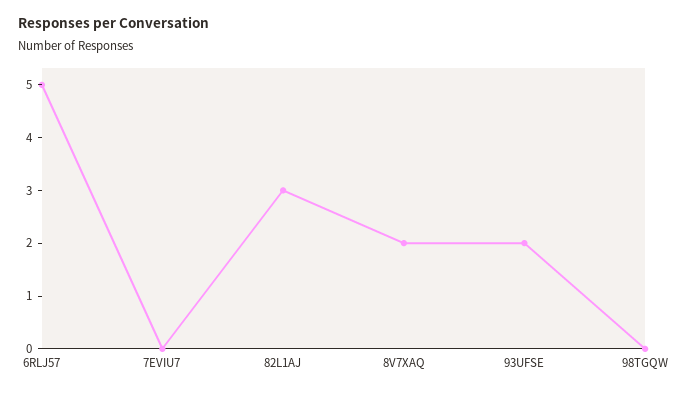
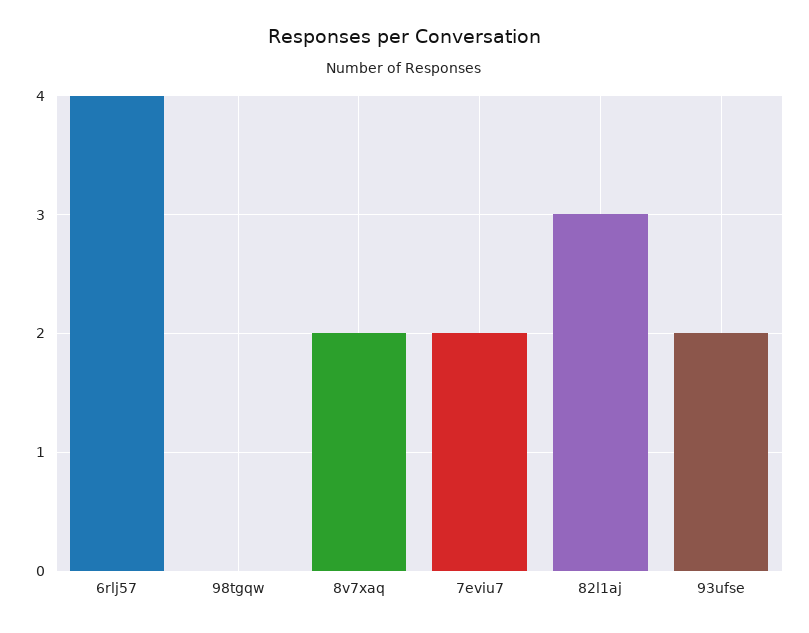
  {
-   "6RLJ57": 5,
+   "6RLJ57": 4,
-   "7EVIU7": 0,
+   "7EVIU7": 2,
    "82L1AJ": 3,
    "8V7XAQ": 2,
    "93UFSE": 2,
    "98TGQW": 0
  }

